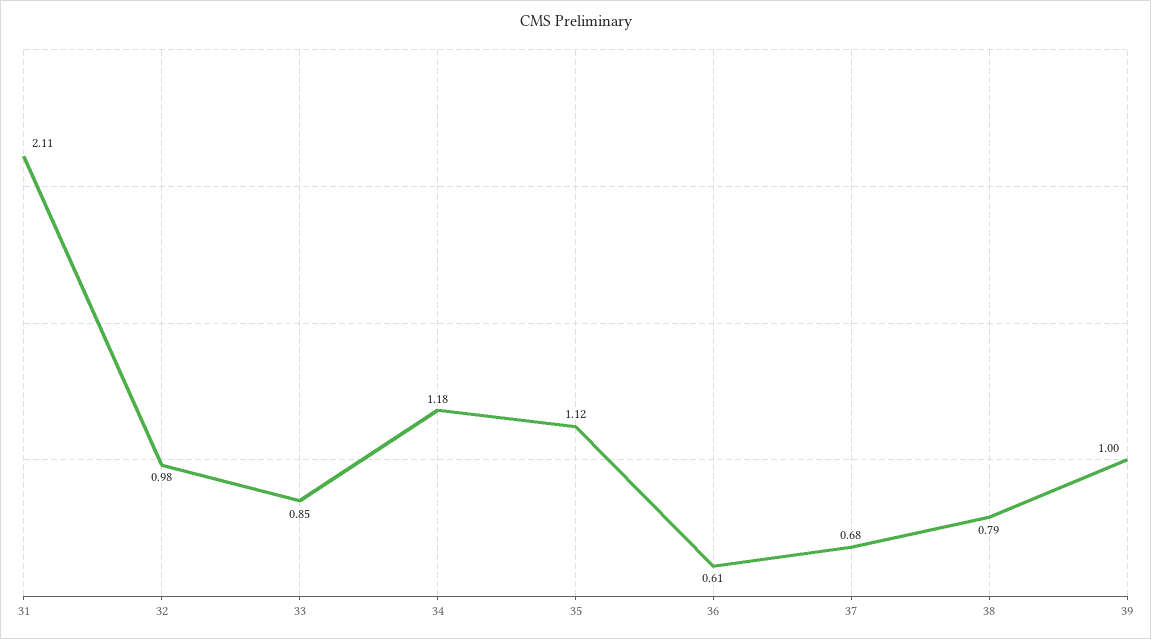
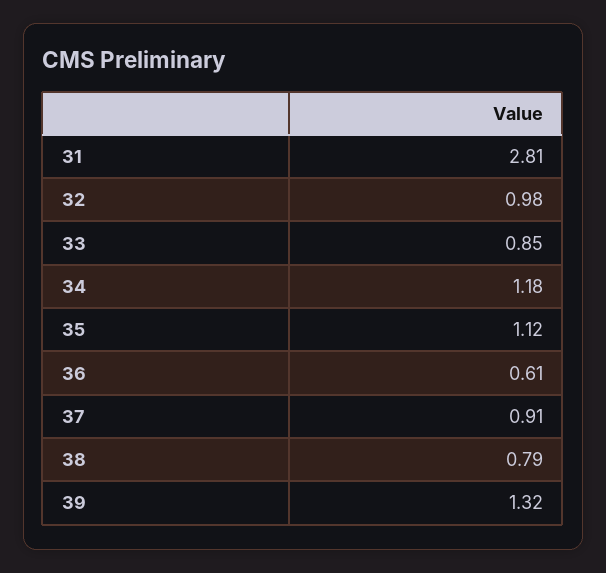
  {
-   "31": 2.11,
+   "31": 2.81,
    "32": 0.98,
    "33": 0.85,
    "34": 1.18,
    "35": 1.12,
    "36": 0.61,
-   "37": 0.68,
+   "37": 0.91,
    "38": 0.79,
-   "39": 1
+   "39": 1.32
  }

